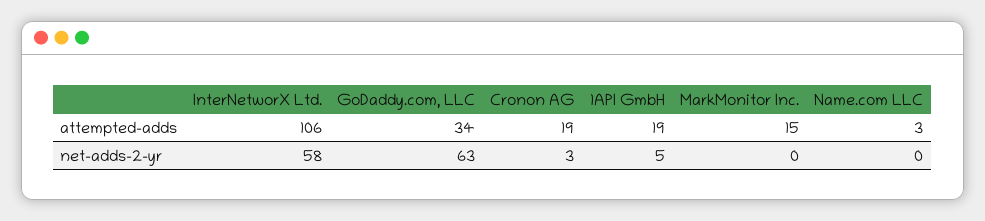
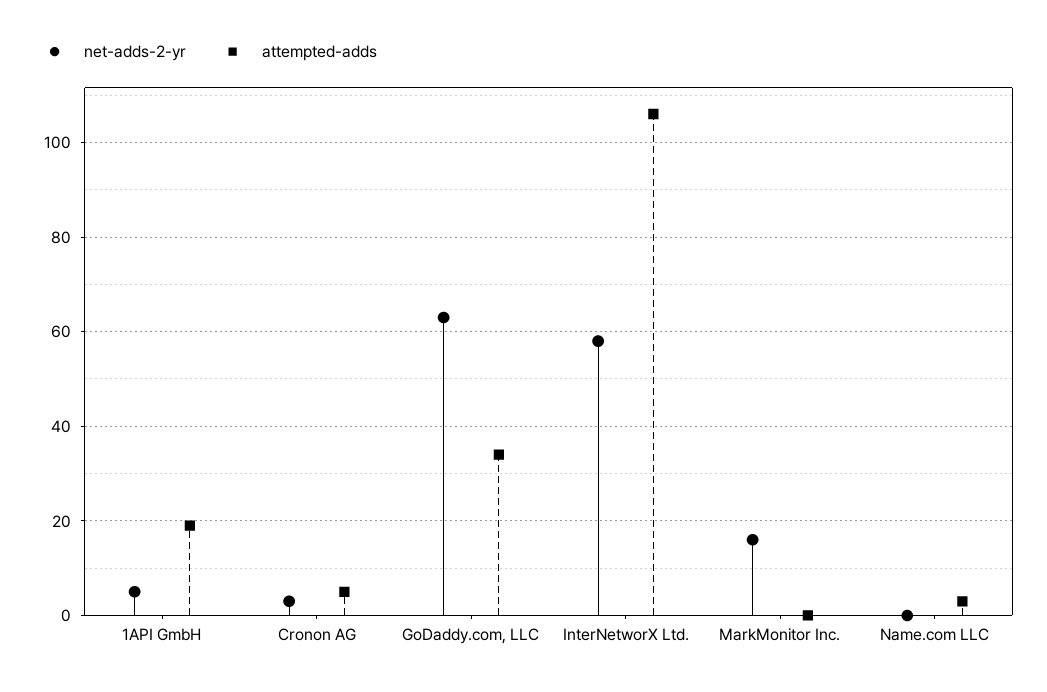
  {
    "attempted-adds": {
      "InterNetworX Ltd.": 106,
      "GoDaddy.com, LLC": 34,
-     "Cronon AG": 19,
+     "Cronon AG": 5,
      "1API GmbH": 19,
-     "MarkMonitor Inc.": 15,
+     "MarkMonitor Inc.": 0,
      "Name.com LLC": 3
    },
    "net-adds-2-yr": {
      "InterNetworX Ltd.": 58,
      "GoDaddy.com, LLC": 63,
      "Cronon AG": 3,
      "1API GmbH": 5,
-     "MarkMonitor Inc.": 0,
+     "MarkMonitor Inc.": 15,
      "Name.com LLC": 0
    }
  }

